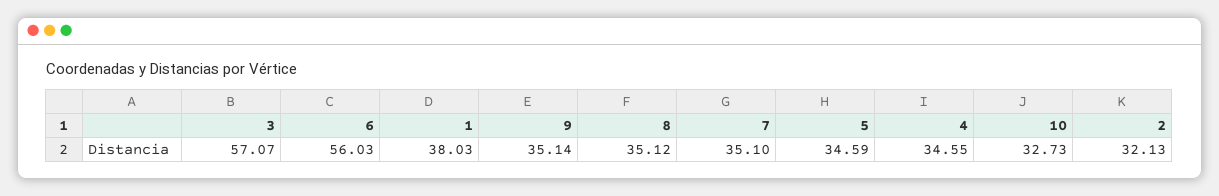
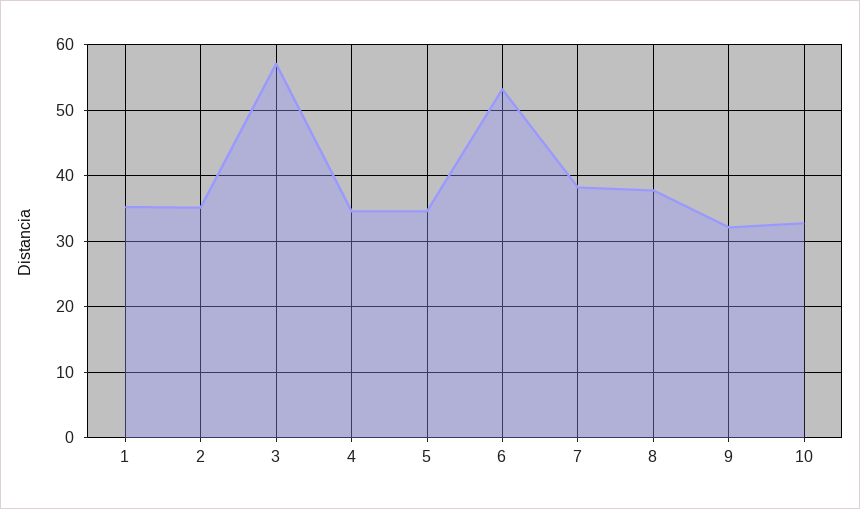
  {
    "3": 57.07,
-   "6": 56.03,
+   "6": 53,
-   "1": 38.03,
+   "1": 35,
-   "9": 35.14,
+   "9": 32,
-   "8": 35.12,
+   "8": 38,
-   "7": 35.1,
+   "7": 38,
    "5": 34.59,
    "4": 34.55,
    "10": 32.73,
-   "2": 32.13
+   "2": 35
  }

